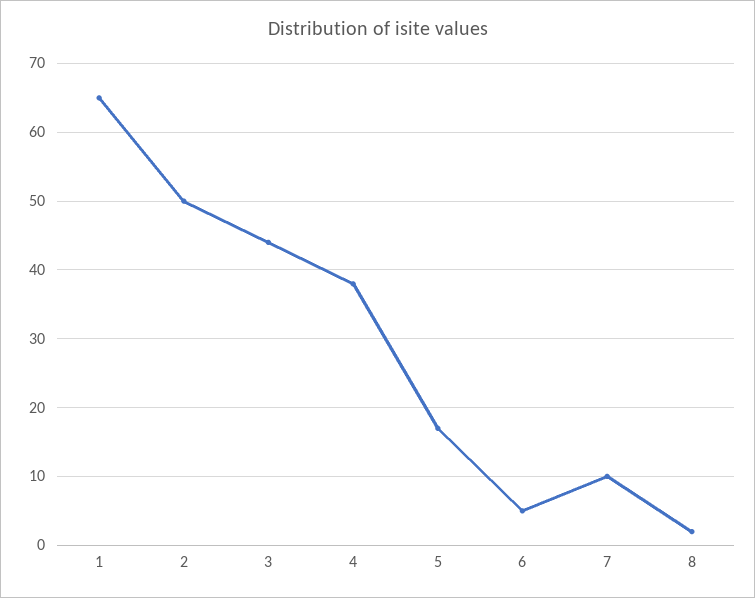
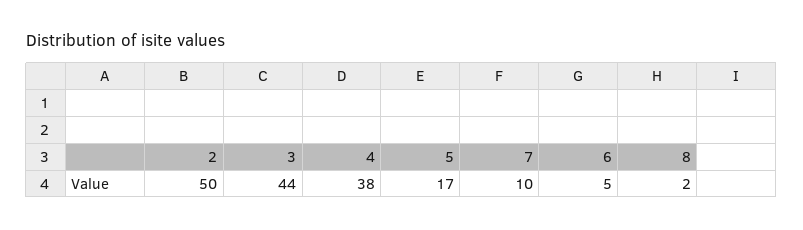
  {
-   "1": 65,
    "2": 50,
    "3": 44,
    "4": 38,
    "5": 17,
    "6": 5,
    "7": 10,
    "8": 2
  }

